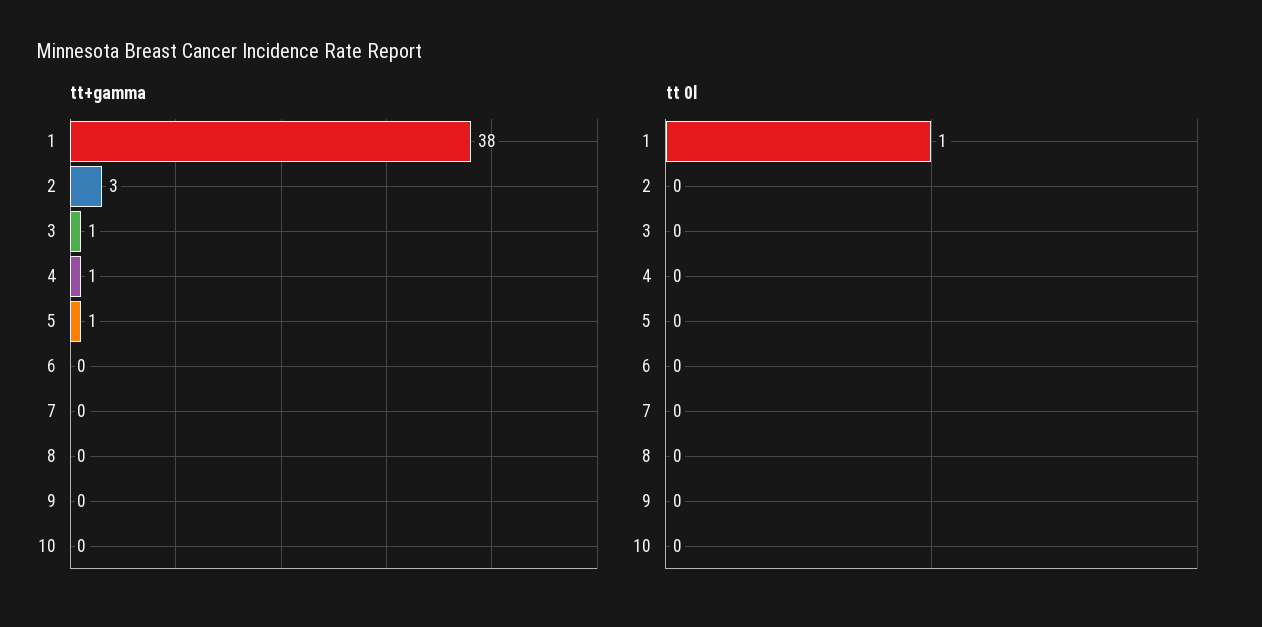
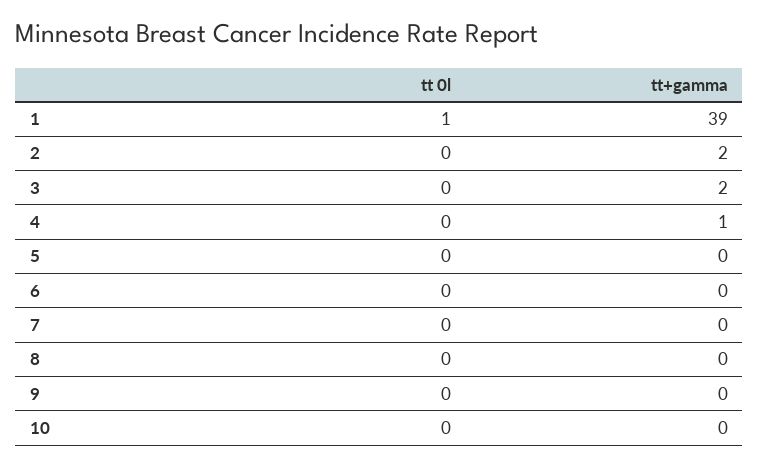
  {
    "tt+gamma": {
-     "1": 38,
+     "1": 39,
-     "2": 3,
+     "2": 2,
-     "3": 1,
+     "3": 2,
      "4": 1,
-     "5": 1,
+     "5": 0,
      "6": 0,
      "7": 0,
      "8": 0,
      "9": 0,
      "10": 0
    },
    "tt 0l": {
      "1": 1,
      "2": 0,
      "3": 0,
      "4": 0,
      "5": 0,
      "6": 0,
      "7": 0,
      "8": 0,
      "9": 0,
      "10": 0
    }
  }

